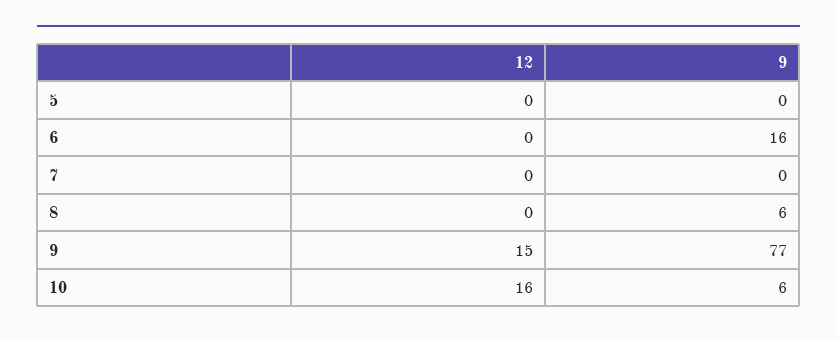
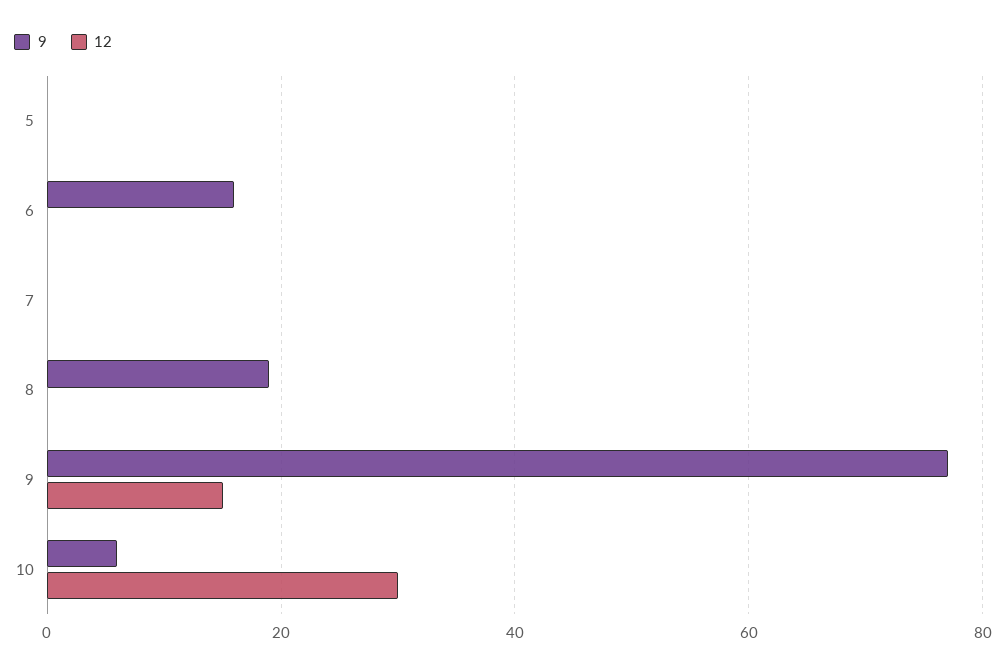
  {
    "12": {
      "5": 0,
      "6": 0,
      "7": 0,
      "8": 0,
      "9": 15,
-     "10": 16
+     "10": 30
    },
    "9": {
      "5": 0,
      "6": 16,
      "7": 0,
-     "8": 6,
+     "8": 20,
      "9": 77,
      "10": 6
    }
  }

